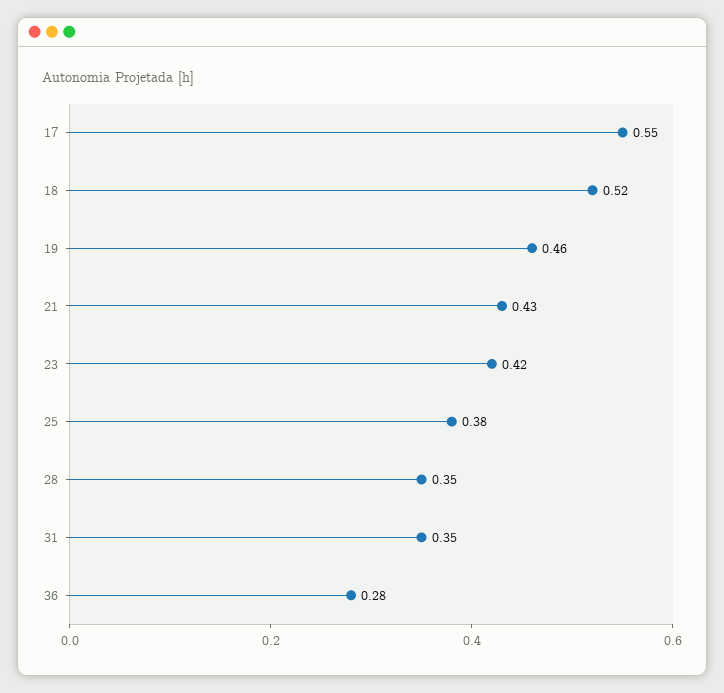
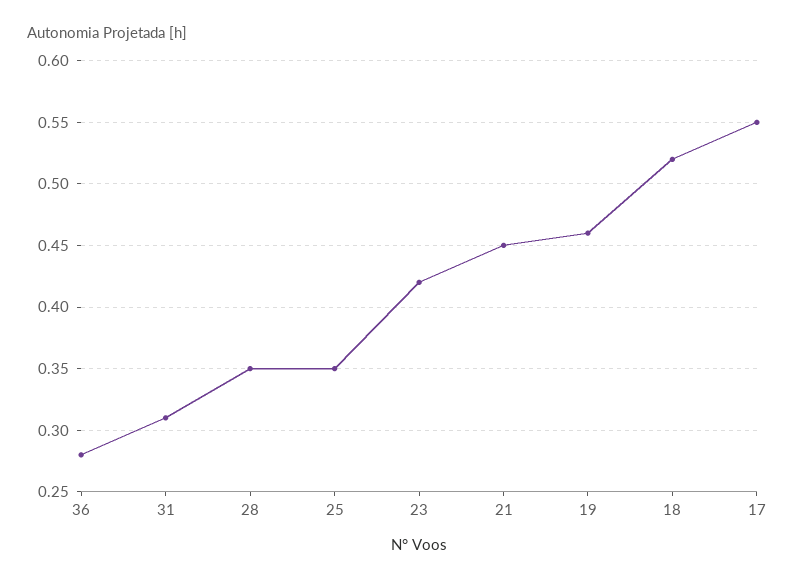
  {
    "17": 0.55,
    "18": 0.52,
    "19": 0.46,
-   "21": 0.43,
+   "21": 0.45,
    "23": 0.42,
-   "25": 0.38,
+   "25": 0.35,
    "28": 0.35,
-   "31": 0.35,
+   "31": 0.31,
    "36": 0.28
  }

